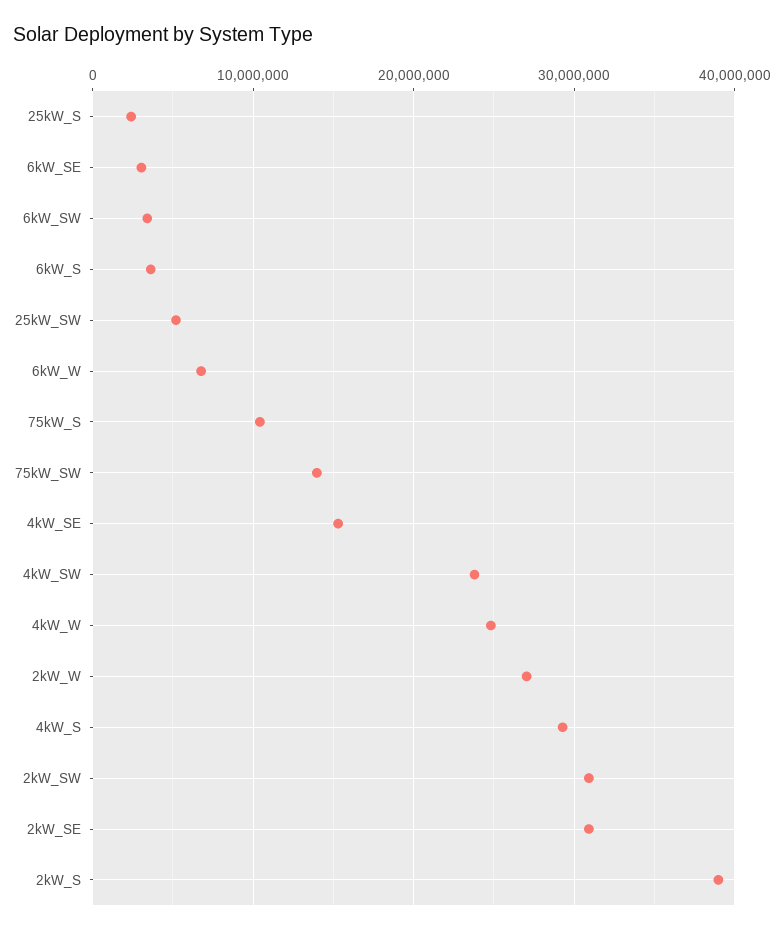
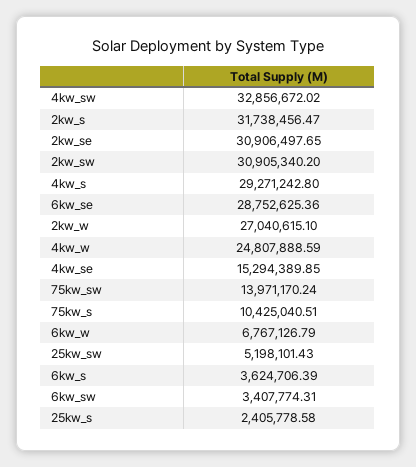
  {
    "25kW_S": 2405778.58,
-   "6kW_SE": 3000000,
+   "6kW_SE": 28752625.36,
    "6kW_SW": 3407774.31,
    "6kW_S": 3624706.39,
    "25kW_SW": 5198101.43,
    "6kW_W": 6767126.79,
    "75kW_S": 10425040.51,
    "75kW_SW": 13971170.24,
    "4kW_SE": 15294389.85,
-   "4kW_SW": 24000000,
+   "4kW_SW": 32856672.02,
    "4kW_W": 24807888.59,
    "2kW_W": 27040615.1,
    "4kW_S": 29271242.8,
    "2kW_SW": 30905340.2,
    "2kW_SE": 30906497.65,
-   "2kW_S": 39000000
+   "2kW_S": 31738456.47
  }

